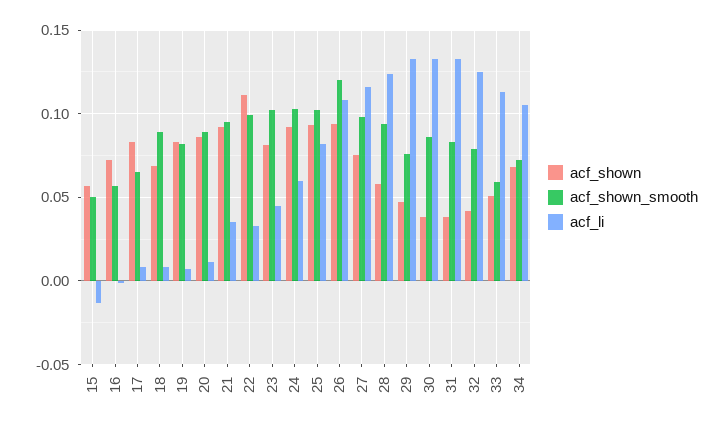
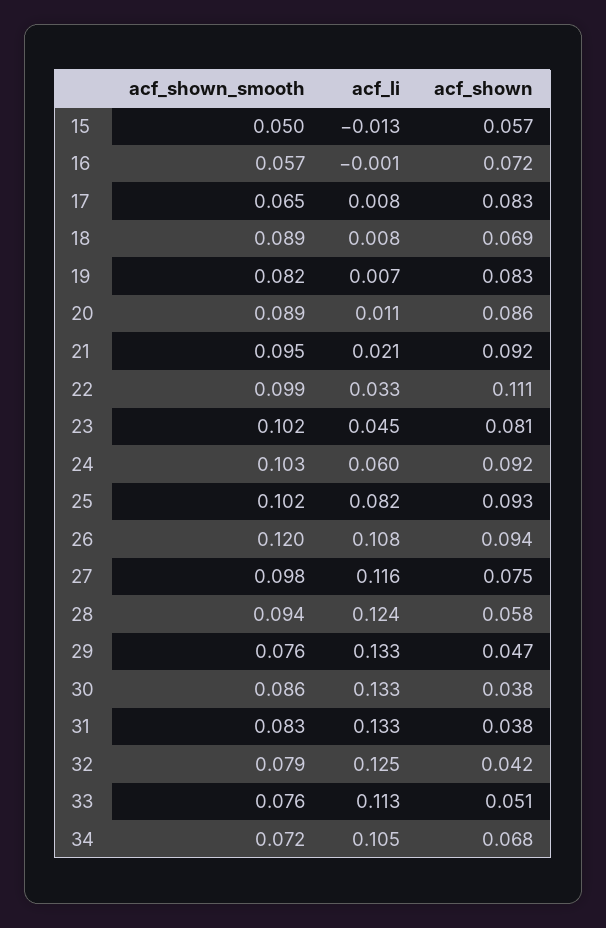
  {
    "acf_shown": {
      "15": 0.057,
      "16": 0.072,
      "17": 0.083,
      "18": 0.069,
      "19": 0.083,
      "20": 0.086,
      "21": 0.092,
      "22": 0.111,
      "23": 0.081,
      "24": 0.092,
      "25": 0.093,
      "26": 0.094,
      "27": 0.075,
      "28": 0.058,
      "29": 0.047,
      "30": 0.038,
      "31": 0.038,
      "32": 0.042,
      "33": 0.051,
      "34": 0.068
    },
    "acf_shown_smooth": {
      "15": 0.05,
      "16": 0.057,
      "17": 0.065,
      "18": 0.089,
      "19": 0.082,
      "20": 0.089,
      "21": 0.095,
      "22": 0.099,
      "23": 0.102,
      "24": 0.103,
      "25": 0.102,
      "26": 0.12,
      "27": 0.098,
      "28": 0.094,
      "29": 0.076,
      "30": 0.086,
      "31": 0.083,
      "32": 0.079,
-     "33": 0.06,
+     "33": 0.076,
      "34": 0.072
    },
    "acf_li": {
      "15": -0.013,
      "16": -0.001,
      "17": 0.008,
      "18": 0.008,
      "19": 0.007,
      "20": 0.011,
-     "21": 0.035,
+     "21": 0.021,
      "22": 0.033,
      "23": 0.045,
      "24": 0.06,
      "25": 0.082,
      "26": 0.108,
      "27": 0.116,
      "28": 0.124,
      "29": 0.133,
      "30": 0.133,
      "31": 0.133,
      "32": 0.125,
      "33": 0.113,
      "34": 0.105
    }
  }

